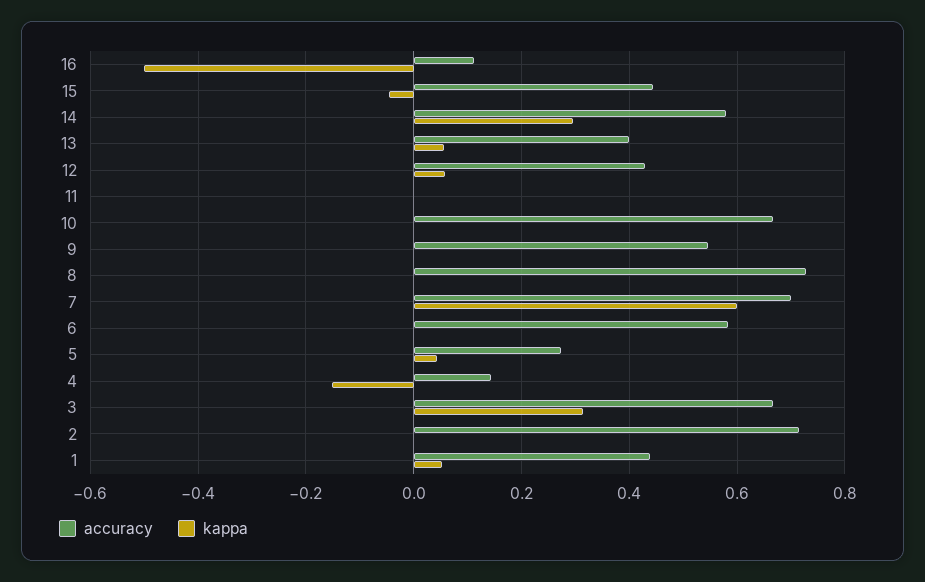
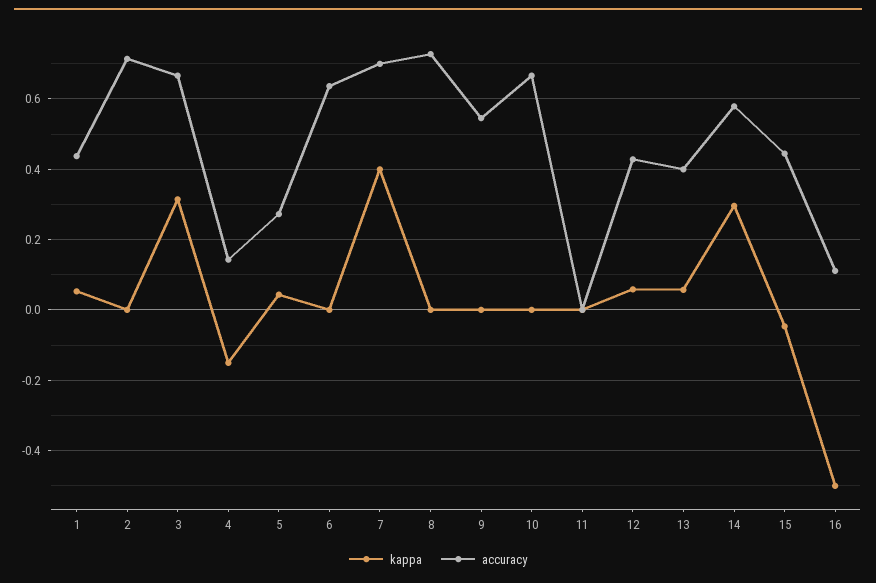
  {
    "accuracy": {
      "16": 0.12,
      "15": 0.44,
      "14": 0.58,
      "13": 0.4,
      "12": 0.42,
      "11": 0,
      "10": 0.66,
      "9": 0.54,
      "8": 0.72,
      "7": 0.7,
-     "6": 0.58,
+     "6": 0.64,
      "5": 0.28,
      "4": 0.14,
      "3": 0.66,
      "2": 0.72,
      "1": 0.44
    },
    "kappa": {
      "16": -0.5,
      "15": -0.04,
      "14": 0.3,
      "13": 0.06,
      "12": 0.06,
      "11": 0,
      "10": 0,
      "9": 0,
      "8": 0,
-     "7": 0.6,
+     "7": 0.4,
      "6": 0,
      "5": 0.04,
      "4": -0.16,
      "3": 0.32,
      "2": 0,
      "1": 0.06
    }
  }

